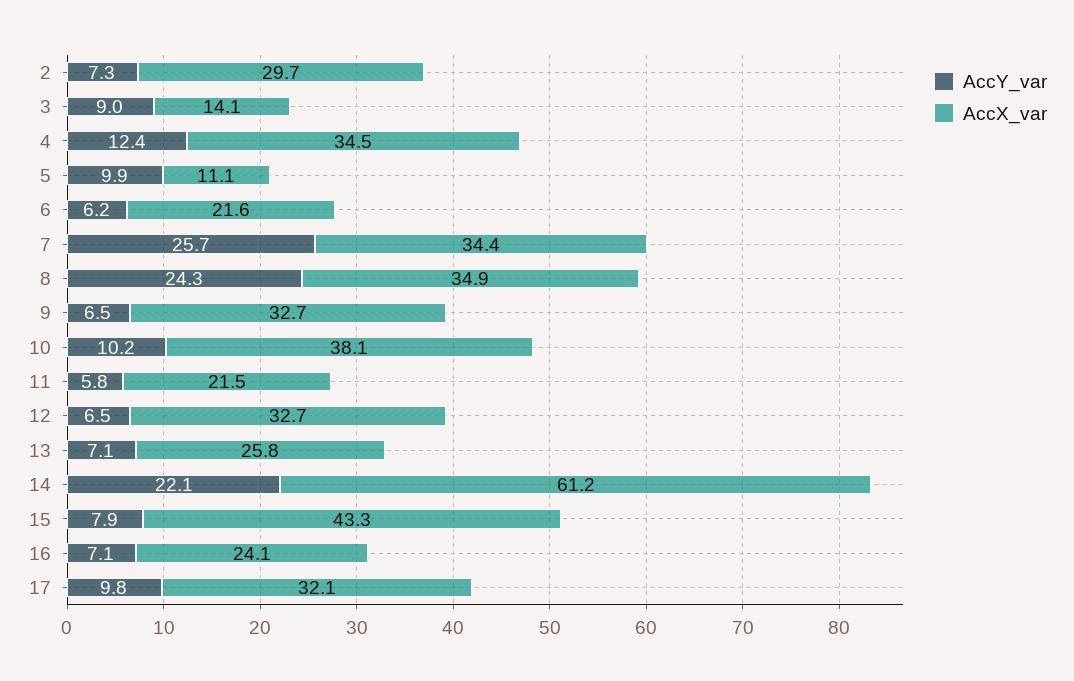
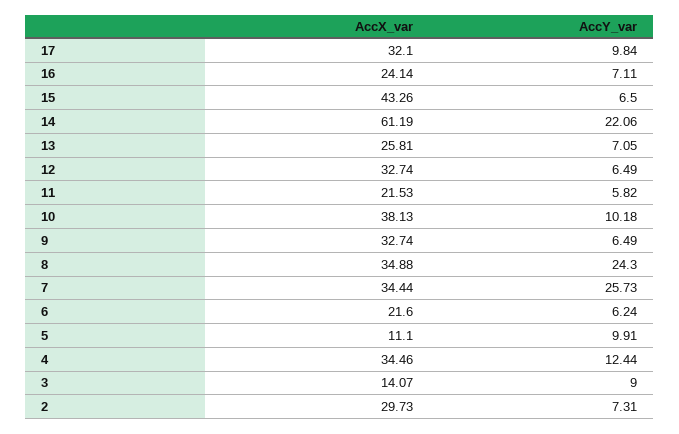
  {
    "AccY_var": {
      "2": 7.31,
      "3": 9,
      "4": 12.44,
      "5": 9.91,
      "6": 6.24,
      "7": 25.73,
      "8": 24.3,
      "9": 6.49,
      "10": 10.18,
      "11": 5.82,
      "12": 6.49,
      "13": 7.05,
      "14": 22.06,
-     "15": 7.9,
+     "15": 6.5,
      "16": 7.11,
      "17": 9.84
    },
    "AccX_var": {
      "2": 29.73,
      "3": 14.07,
      "4": 34.46,
      "5": 11.1,
      "6": 21.6,
      "7": 34.44,
      "8": 34.88,
      "9": 32.74,
      "10": 38.13,
      "11": 21.53,
      "12": 32.74,
      "13": 25.81,
      "14": 61.19,
      "15": 43.26,
      "16": 24.14,
      "17": 32.1
    }
  }

